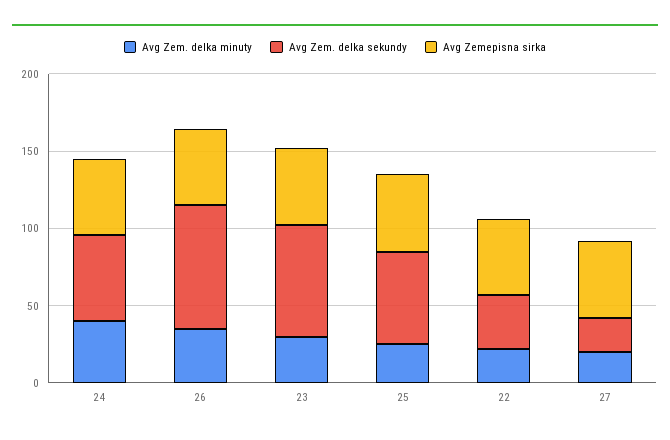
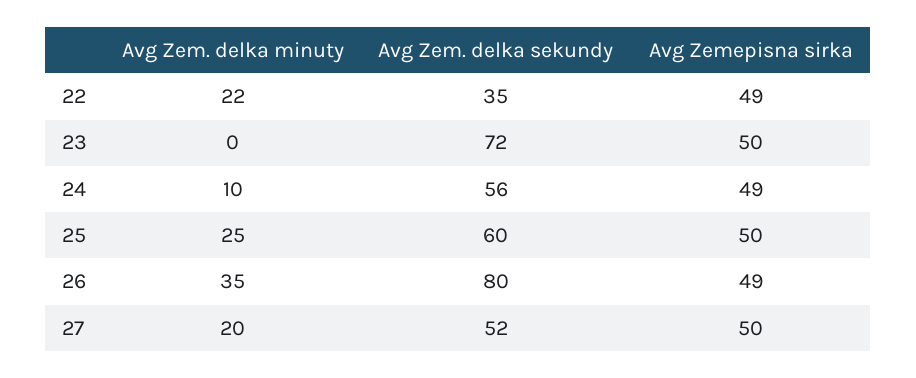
  {
    "Avg Zem. delka minuty": {
-     "24": 40,
+     "24": 10,
      "26": 35,
-     "23": 30,
+     "23": 0,
      "25": 25,
      "22": 22,
      "27": 20
    },
    "Avg Zem. delka sekundy": {
      "24": 56,
      "26": 80,
      "23": 72,
      "25": 60,
      "22": 35,
-     "27": 20
+     "27": 52
    },
    "Avg Zemepisna sirka": {
      "24": 49,
      "26": 49,
      "23": 50,
      "25": 50,
      "22": 49,
      "27": 50
    }
  }

